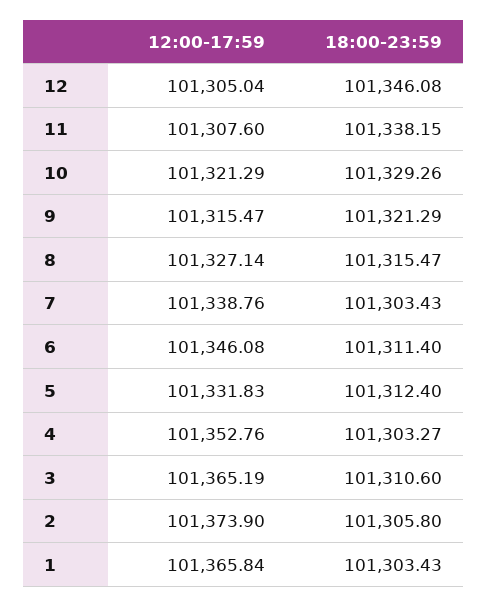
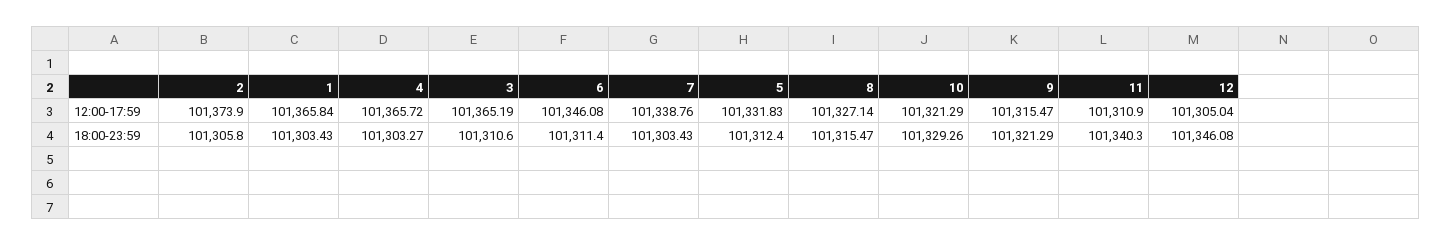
  {
    "12:00-17:59": {
      "12": 101305.04,
-     "11": 101307.6,
+     "11": 101310.9,
      "10": 101321.29,
      "9": 101315.47,
      "8": 101327.14,
      "7": 101338.76,
      "6": 101346.08,
      "5": 101331.83,
-     "4": 101352.76,
+     "4": 101365.72,
      "3": 101365.19,
      "2": 101373.9,
      "1": 101365.84
    },
    "18:00-23:59": {
      "12": 101346.08,
-     "11": 101338.15,
+     "11": 101340.3,
      "10": 101329.26,
      "9": 101321.29,
      "8": 101315.47,
      "7": 101303.43,
      "6": 101311.4,
      "5": 101312.4,
      "4": 101303.27,
      "3": 101310.6,
      "2": 101305.8,
      "1": 101303.43
    }
  }

